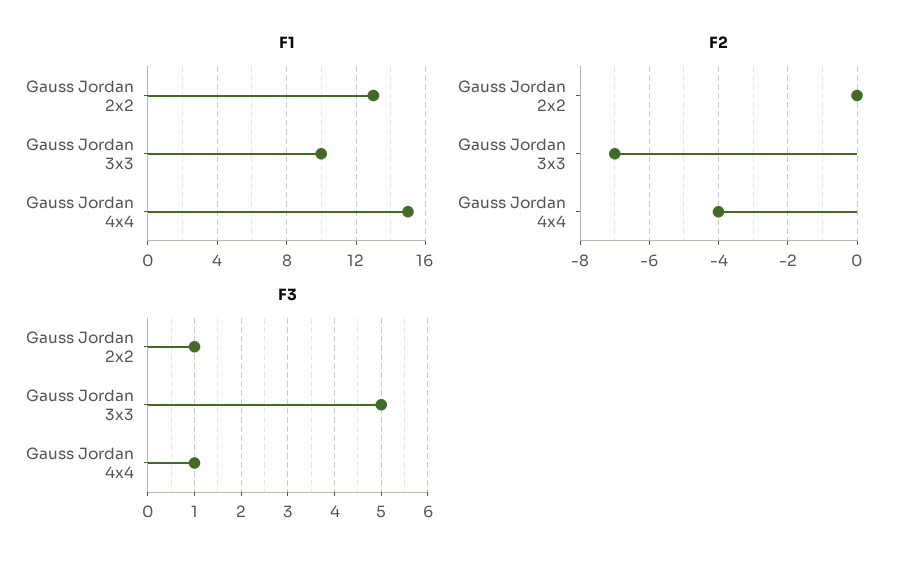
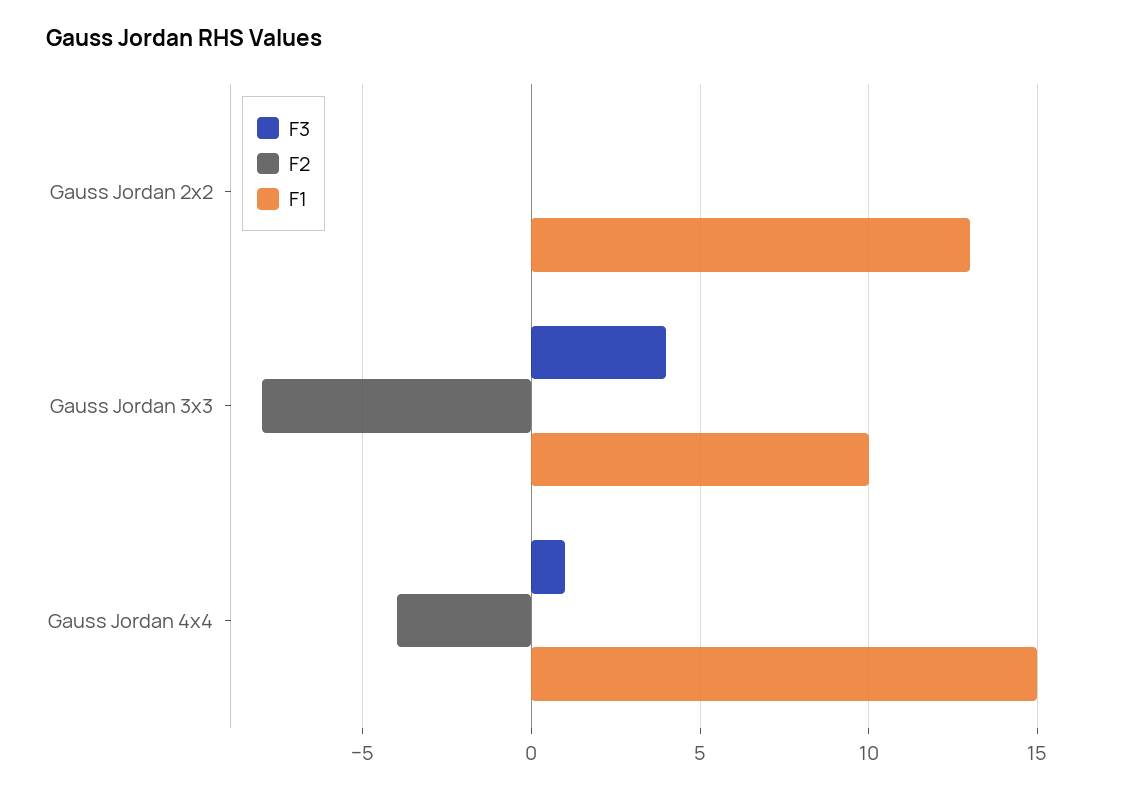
  {
    "F1": {
      "Gauss Jordan 2x2": 13,
      "Gauss Jordan 3x3": 10,
      "Gauss Jordan 4x4": 15
    },
    "F2": {
      "Gauss Jordan 2x2": 0,
-     "Gauss Jordan 3x3": -7,
+     "Gauss Jordan 3x3": -8,
      "Gauss Jordan 4x4": -4
    },
    "F3": {
-     "Gauss Jordan 2x2": 1,
+     "Gauss Jordan 2x2": 0,
-     "Gauss Jordan 3x3": 5,
+     "Gauss Jordan 3x3": 4,
      "Gauss Jordan 4x4": 1
    }
  }

